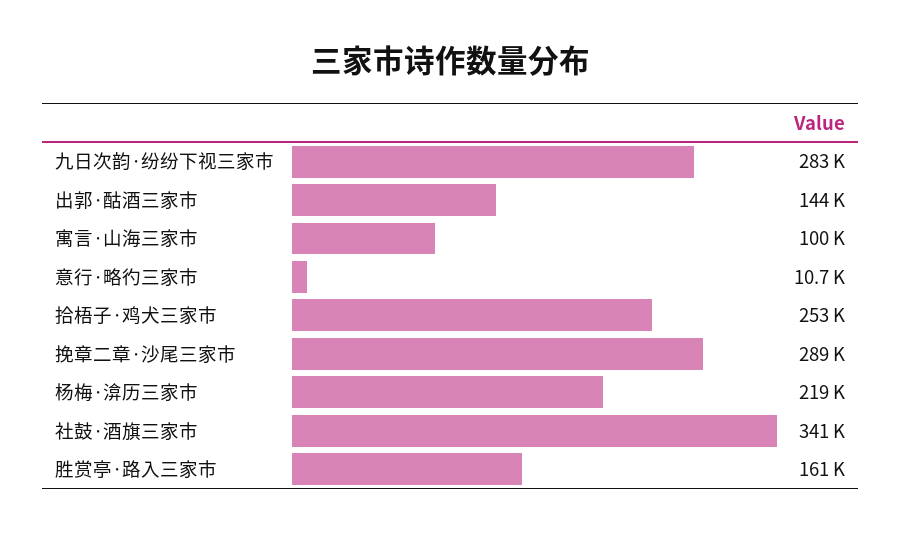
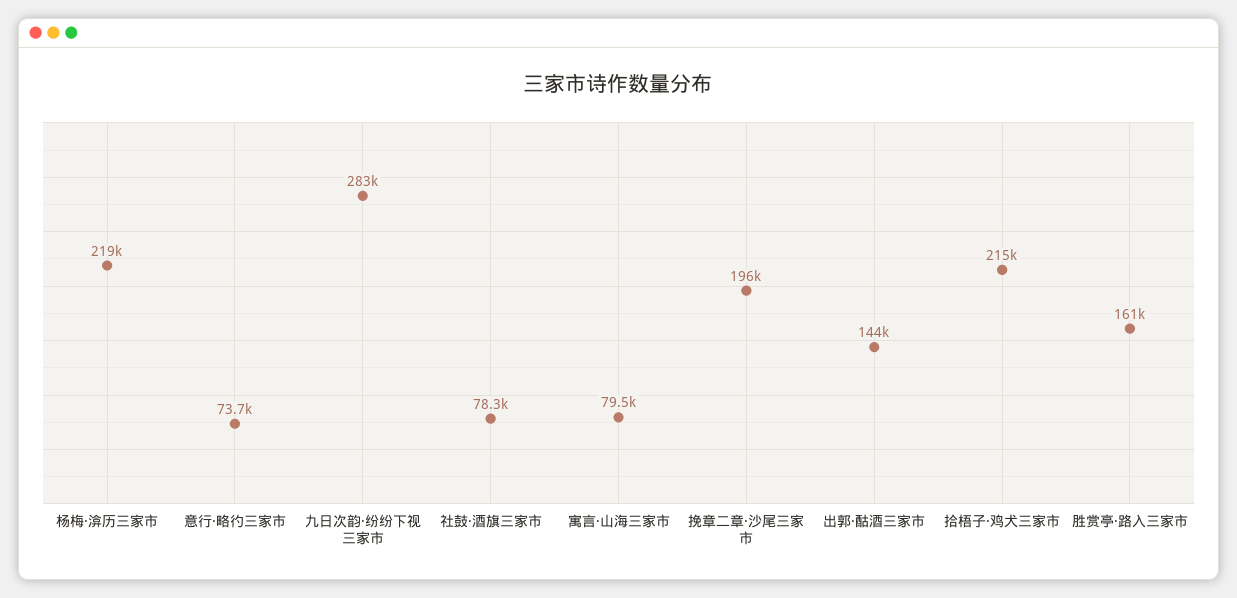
  {
    "九日次韵·纷纷下视三家市": 283000,
    "出郭·酤酒三家市": 144000,
-   "寓言·山海三家市": 100000,
+   "寓言·山海三家市": 79500,
-   "意行·略彴三家市": 10700,
+   "意行·略彴三家市": 73700,
-   "拾梧子·鸡犬三家市": 253000,
+   "拾梧子·鸡犬三家市": 215000,
-   "挽章二章·沙尾三家市": 289000,
+   "挽章二章·沙尾三家市": 196000,
    "杨梅·渰历三家市": 219000,
-   "社鼓·酒旗三家市": 341000,
+   "社鼓·酒旗三家市": 78300,
    "胜赏亭·路入三家市": 161000
  }

